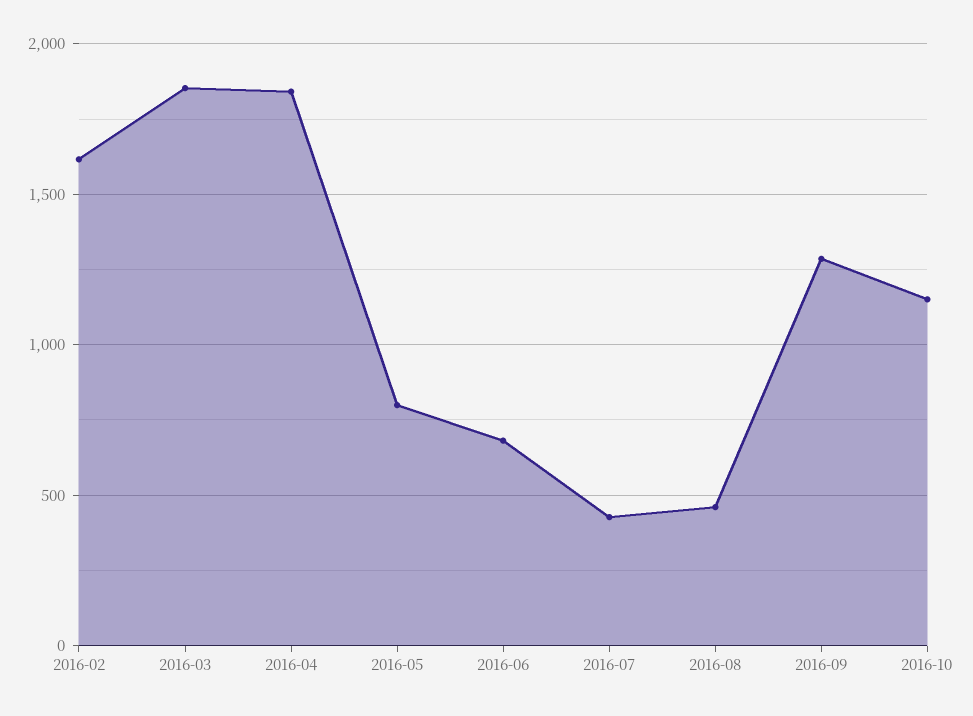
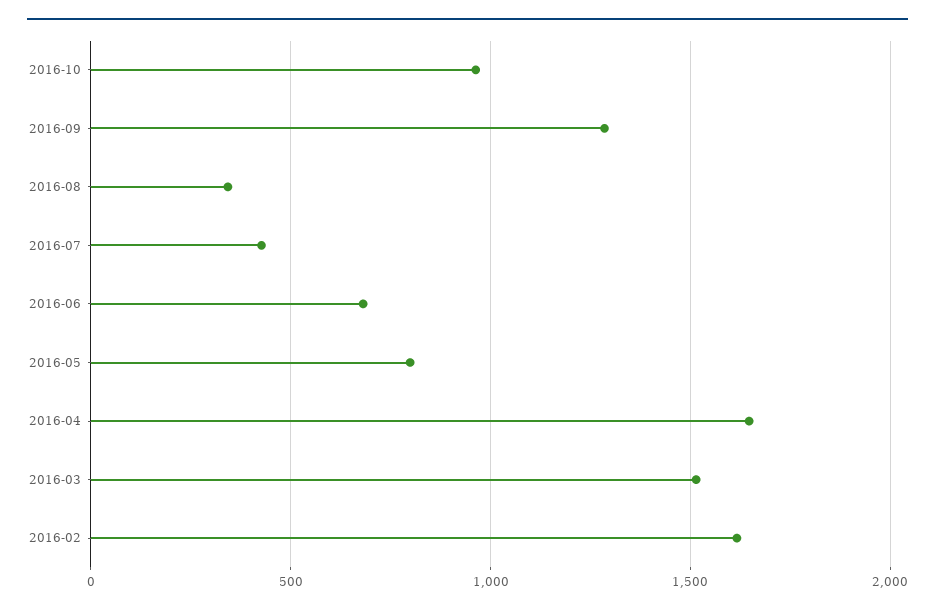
  {
    "2016-02": 1600,
-   "2016-03": 1850,
+   "2016-03": 1500,
-   "2016-04": 1850,
+   "2016-04": 1650,
    "2016-05": 800,
    "2016-06": 700,
    "2016-07": 450,
-   "2016-08": 450,
+   "2016-08": 350,
    "2016-09": 1300,
-   "2016-10": 1150
+   "2016-10": 950
  }

